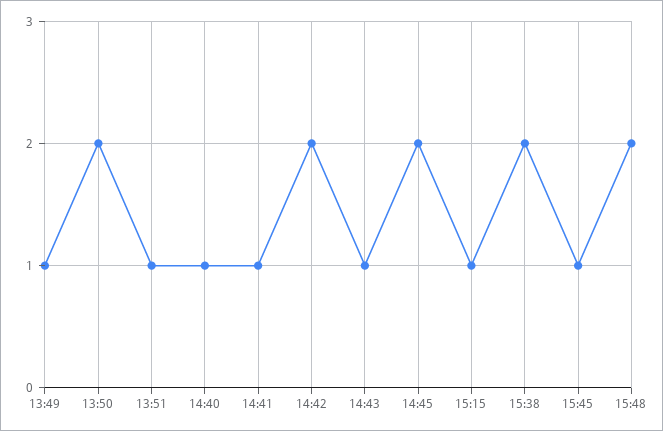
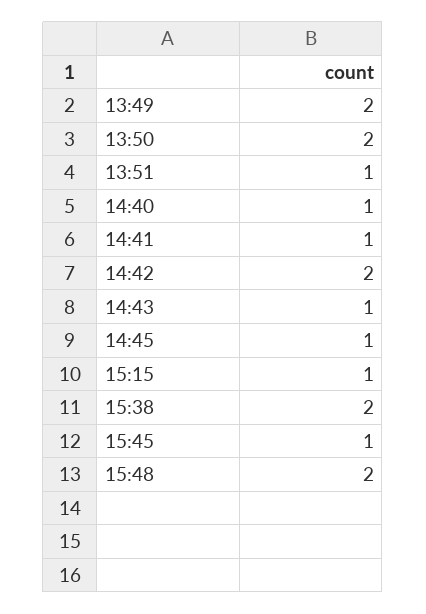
  {
-   "13:49": 1,
+   "13:49": 2,
    "13:50": 2,
    "13:51": 1,
    "14:40": 1,
    "14:41": 1,
    "14:42": 2,
    "14:43": 1,
-   "14:45": 2,
+   "14:45": 1,
    "15:15": 1,
    "15:38": 2,
    "15:45": 1,
    "15:48": 2
  }

